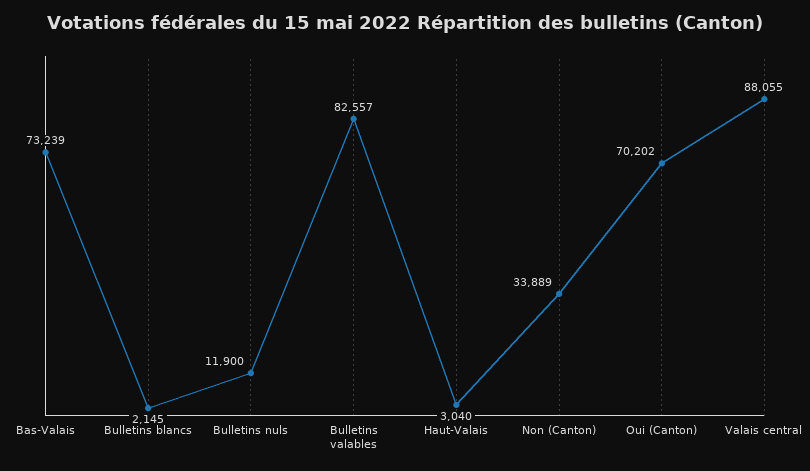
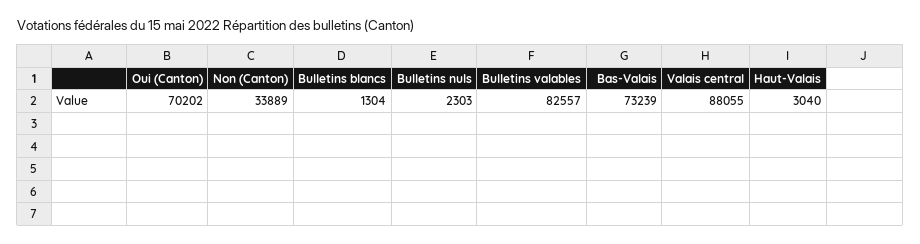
  {
    "Bas-Valais": 73239,
-   "Bulletins blancs": 2145,
+   "Bulletins blancs": 1304,
-   "Bulletins nuls": 11900,
+   "Bulletins nuls": 2303,
    "Bulletins valables": 82557,
    "Haut-Valais": 3040,
    "Non (Canton)": 33889,
    "Oui (Canton)": 70202,
    "Valais central": 88055
  }

